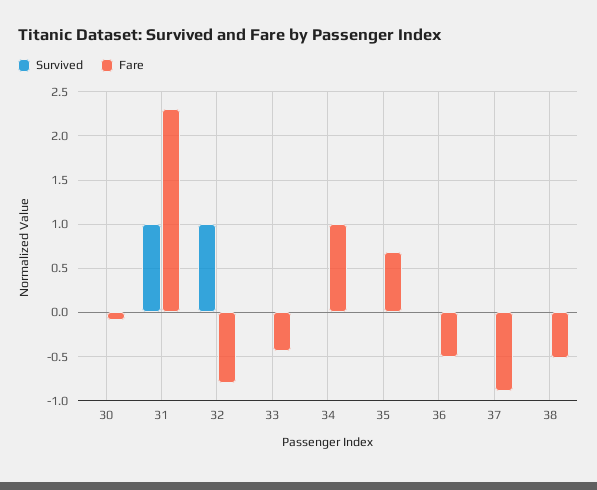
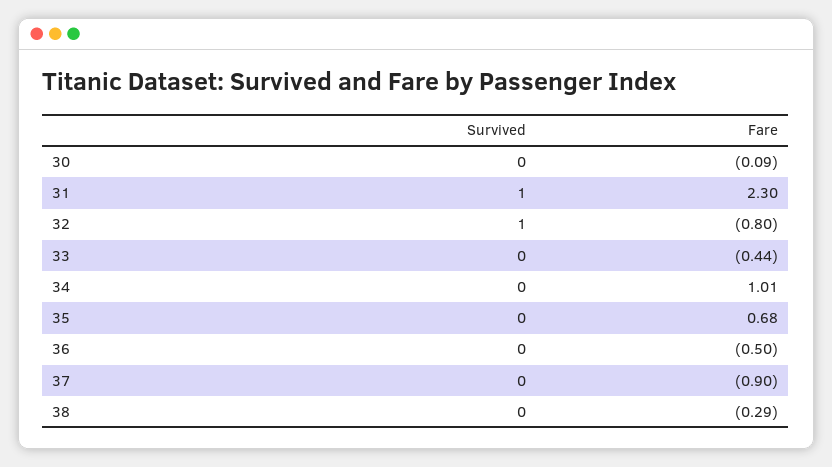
  {
    "Survived": {
      "30": 0,
      "31": 1,
      "32": 1,
      "33": 0,
      "34": 0,
      "35": 0,
      "36": 0,
      "37": 0,
      "38": 0
    },
    "Fare": {
      "30": -0.09,
      "31": 2.3,
      "32": -0.8,
      "33": -0.44,
      "34": 1.01,
      "35": 0.68,
      "36": -0.5,
      "37": -0.9,
-     "38": -0.5
+     "38": -0.29
    }
  }

